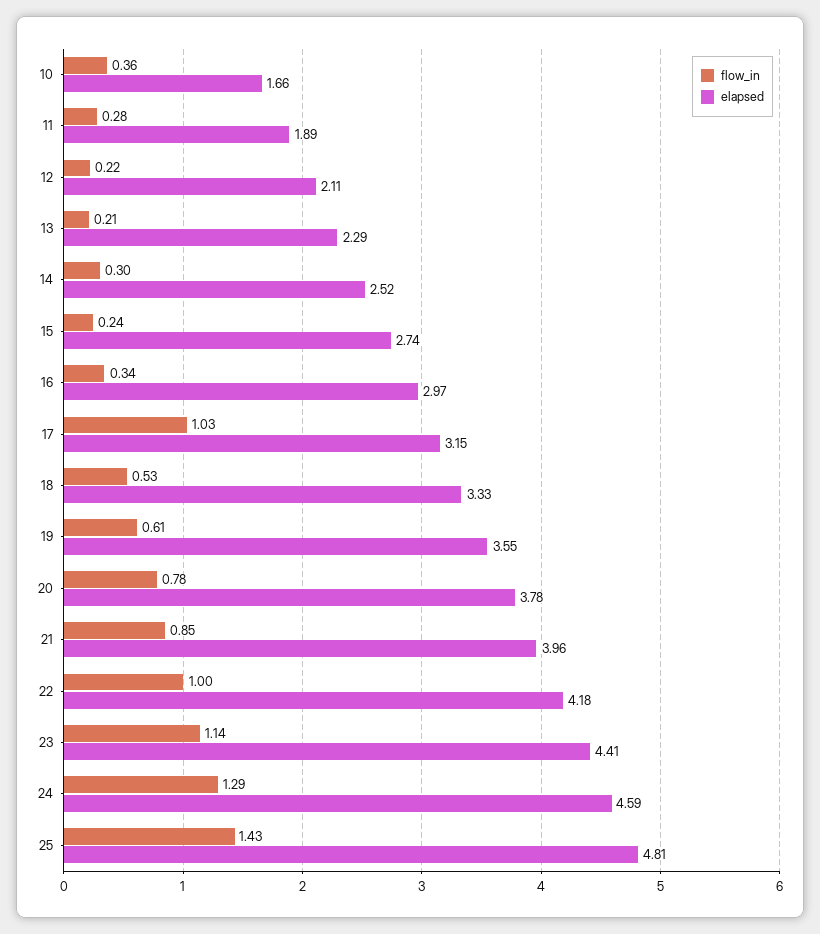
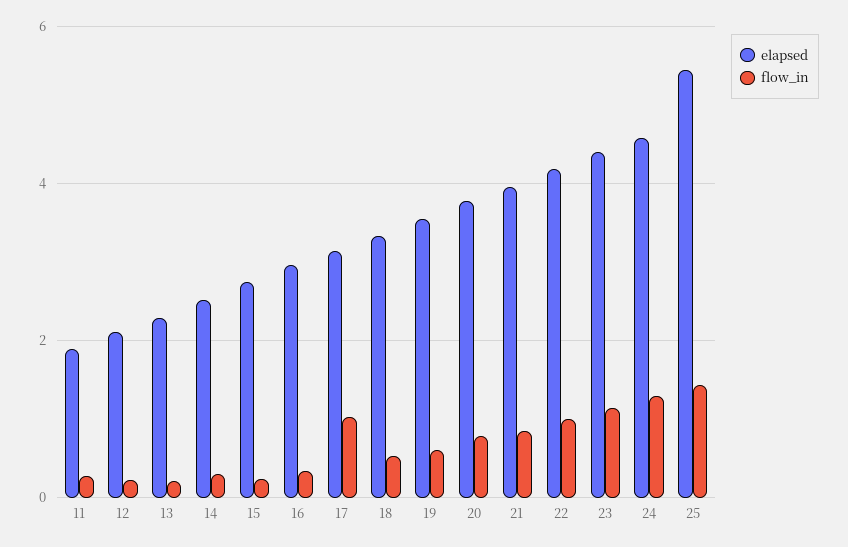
  {
    "flow_in": {
-     "10": 0.36,
      "11": 0.28,
      "12": 0.22,
      "13": 0.21,
      "14": 0.3,
      "15": 0.24,
      "16": 0.34,
      "17": 1.03,
      "18": 0.53,
      "19": 0.61,
      "20": 0.78,
      "21": 0.85,
      "22": 1,
      "23": 1.14,
      "24": 1.29,
      "25": 1.43
    },
    "elapsed": {
-     "10": 1.66,
      "11": 1.89,
      "12": 2.11,
      "13": 2.29,
      "14": 2.52,
      "15": 2.74,
      "16": 2.97,
      "17": 3.15,
      "18": 3.33,
      "19": 3.55,
      "20": 3.78,
      "21": 3.96,
      "22": 4.18,
      "23": 4.41,
      "24": 4.59,
-     "25": 4.81
+     "25": 5.4
    }
  }

